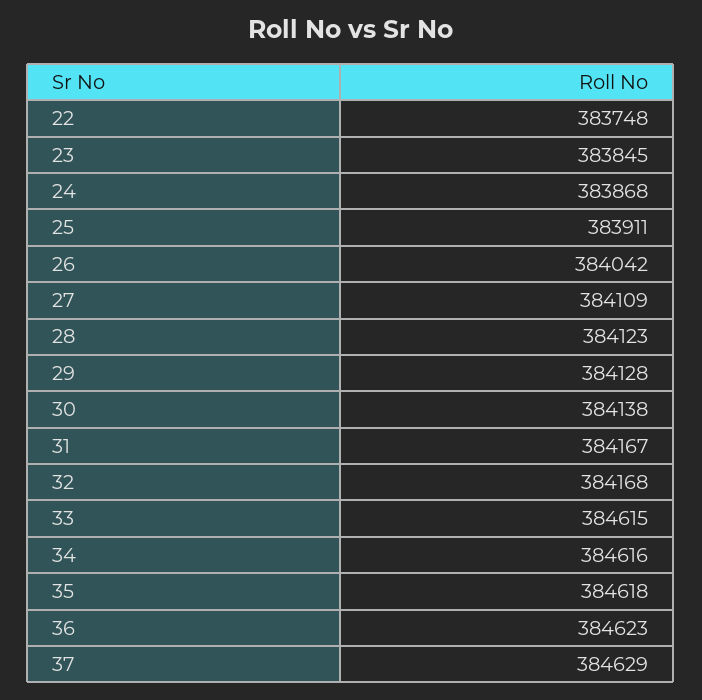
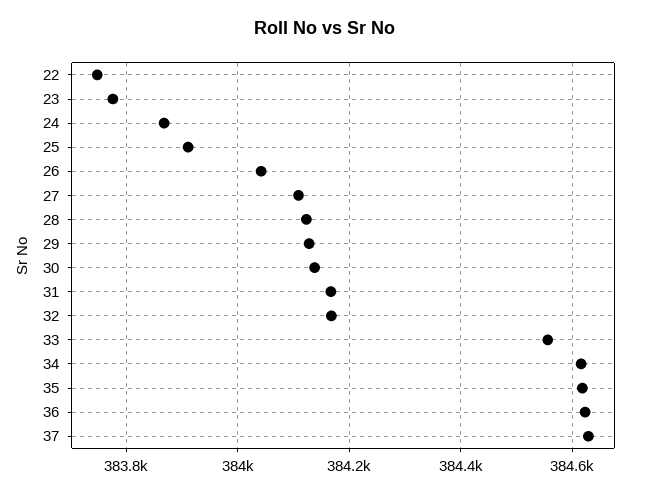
  {
    "22": 383748,
-   "23": 383845,
+   "23": 383780,
    "24": 383868,
    "25": 383911,
    "26": 384042,
    "27": 384109,
    "28": 384123,
    "29": 384128,
    "30": 384138,
    "31": 384167,
    "32": 384168,
-   "33": 384615,
+   "33": 384560,
    "34": 384616,
    "35": 384618,
    "36": 384623,
    "37": 384629
  }

